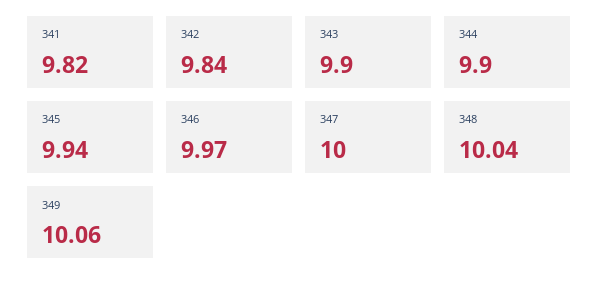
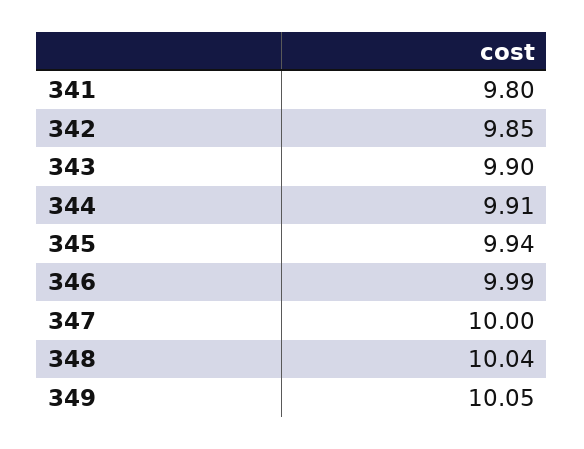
  {
-   "341": 9.82,
+   "341": 9.8,
-   "342": 9.84,
+   "342": 9.85,
    "343": 9.9,
-   "344": 9.9,
+   "344": 9.91,
    "345": 9.94,
-   "346": 9.97,
+   "346": 9.99,
    "347": 10,
    "348": 10.04,
-   "349": 10.06
+   "349": 10.05
  }

